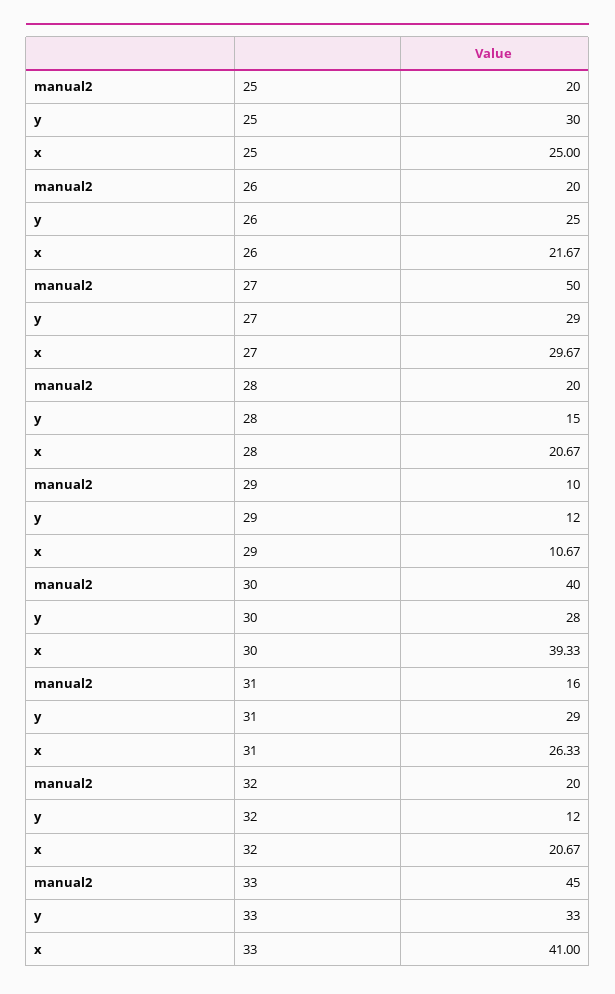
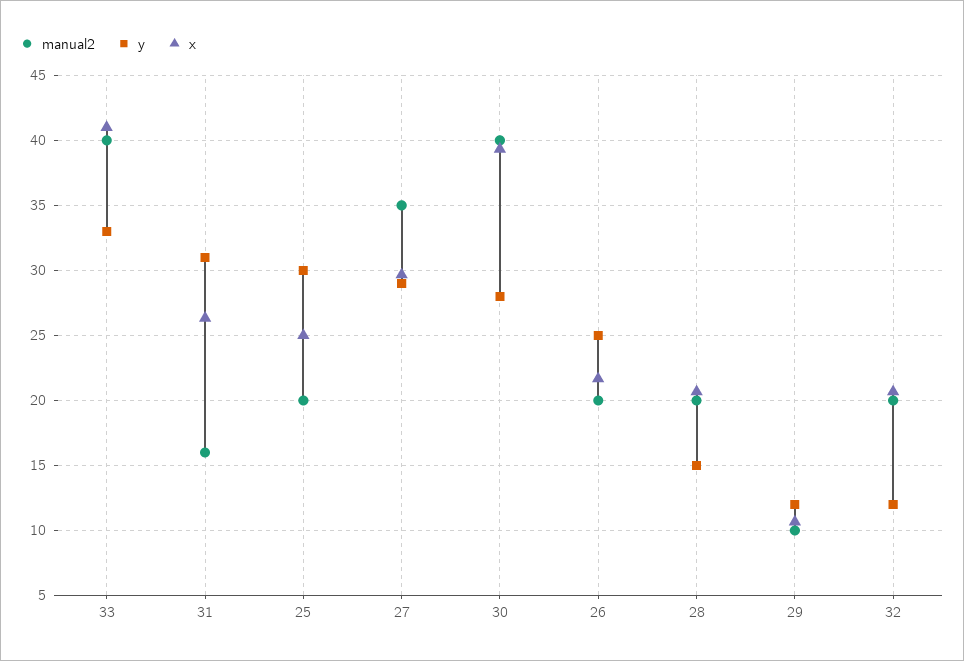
  {
    "manual2": {
      "25": 20,
      "26": 20,
-     "27": 50,
+     "27": 35,
      "28": 20,
      "29": 10,
      "30": 40,
      "31": 16,
      "32": 20,
-     "33": 45
+     "33": 40
    },
    "y": {
      "25": 30,
      "26": 25,
      "27": 29,
      "28": 15,
      "29": 12,
      "30": 28,
-     "31": 29,
+     "31": 31,
      "32": 12,
      "33": 33
    },
    "x": {
      "25": 25,
      "26": 21.67,
      "27": 29.67,
      "28": 20.67,
      "29": 10.67,
      "30": 39.33,
      "31": 26.33,
      "32": 20.67,
      "33": 41
    }
  }

